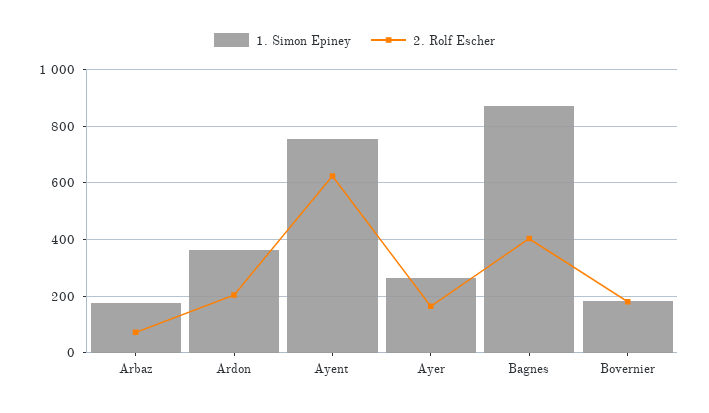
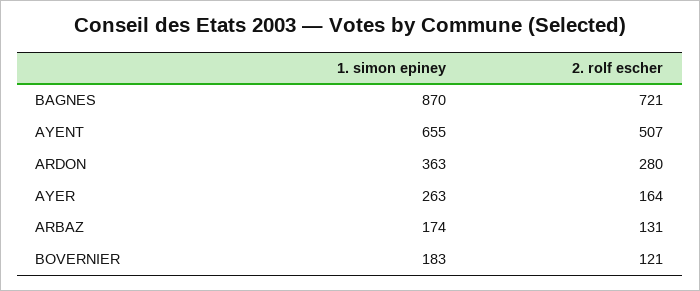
  {
    "1. Simon Epiney": {
      "Arbaz": 174,
      "Ardon": 363,
-     "Ayent": 750,
+     "Ayent": 655,
      "Ayer": 263,
      "Bagnes": 870,
      "Bovernier": 183
    },
    "2. Rolf Escher": {
-     "Arbaz": 75,
+     "Arbaz": 131,
-     "Ardon": 200,
+     "Ardon": 280,
-     "Ayent": 625,
+     "Ayent": 507,
      "Ayer": 164,
-     "Bagnes": 400,
+     "Bagnes": 721,
-     "Bovernier": 175
+     "Bovernier": 121
    }
  }

